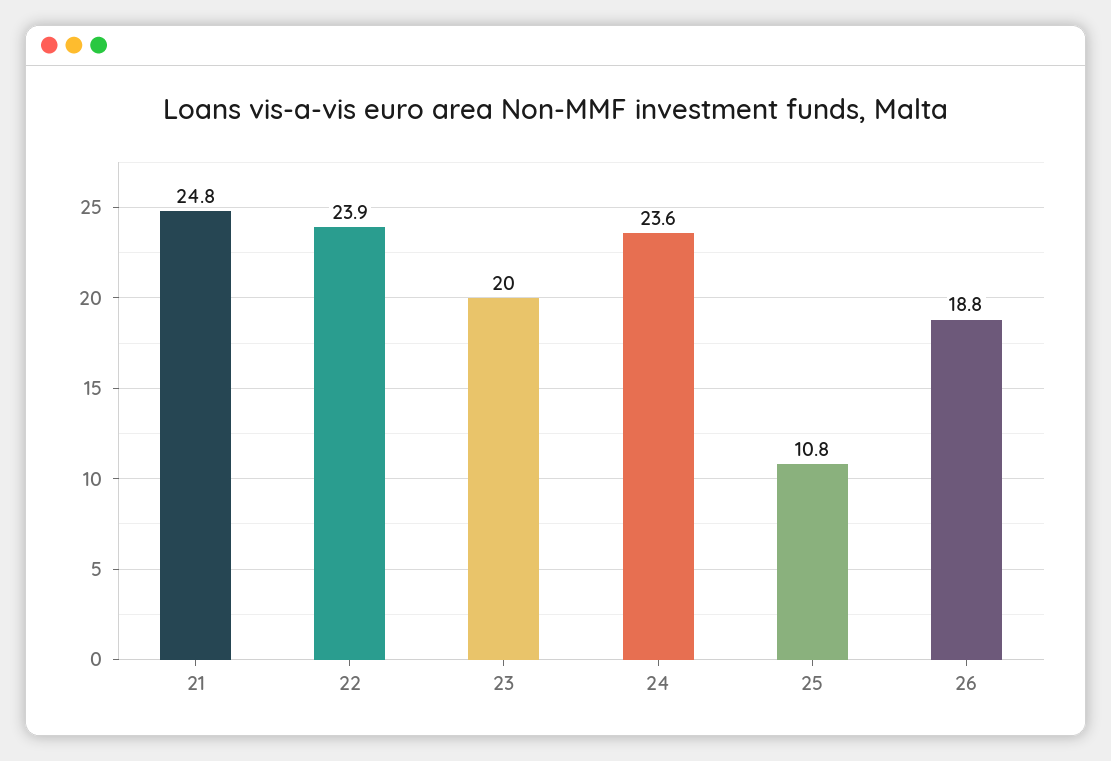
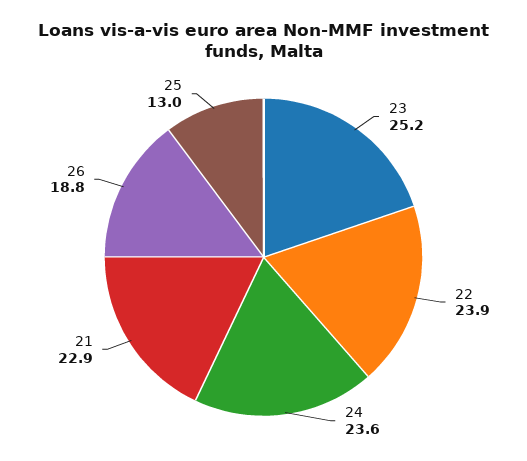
  {
-   "21": 24.8,
+   "21": 22.9,
    "22": 23.9,
-   "23": 20,
+   "23": 25.2,
    "24": 23.6,
-   "25": 10.8,
+   "25": 13,
    "26": 18.8
  }

